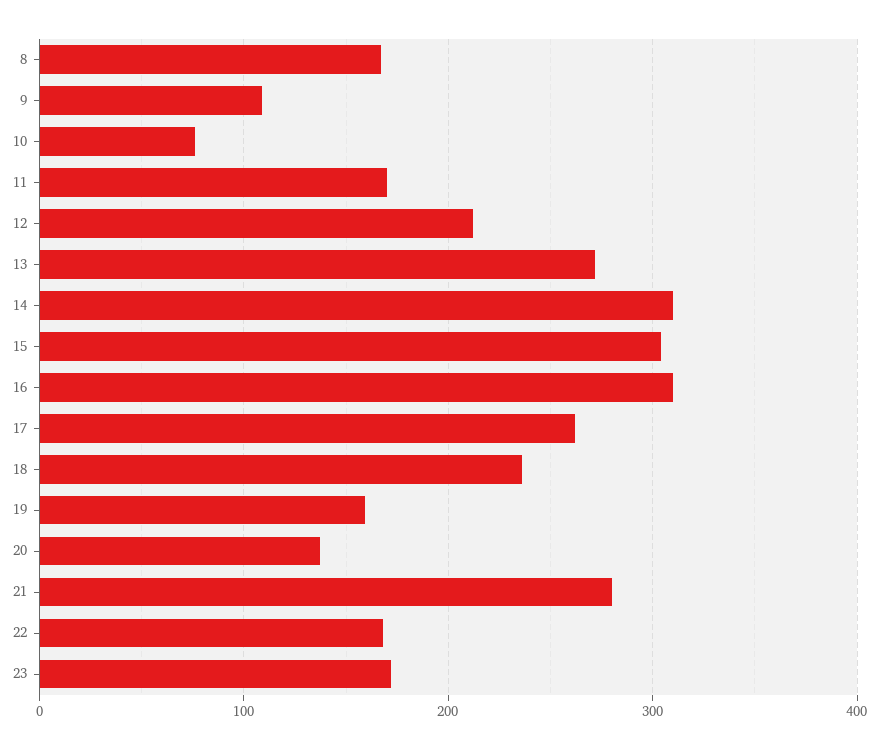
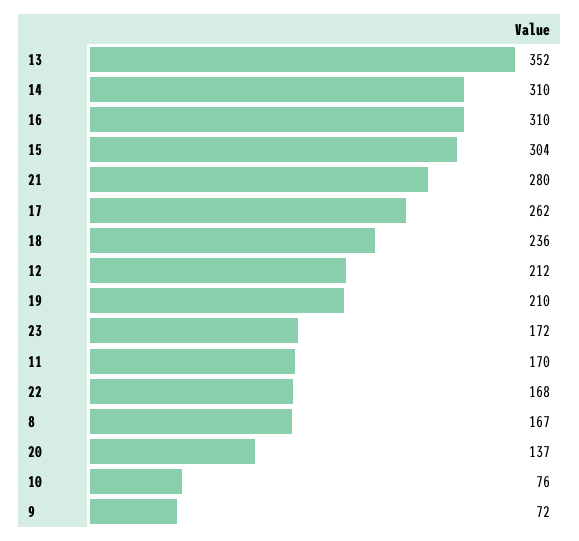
  {
    "8": 167,
-   "9": 110,
+   "9": 72,
    "10": 76,
    "11": 170,
    "12": 212,
-   "13": 270,
+   "13": 352,
    "14": 310,
    "15": 304,
    "16": 310,
    "17": 262,
    "18": 236,
-   "19": 160,
+   "19": 210,
    "20": 137,
    "21": 280,
    "22": 168,
    "23": 172
  }

